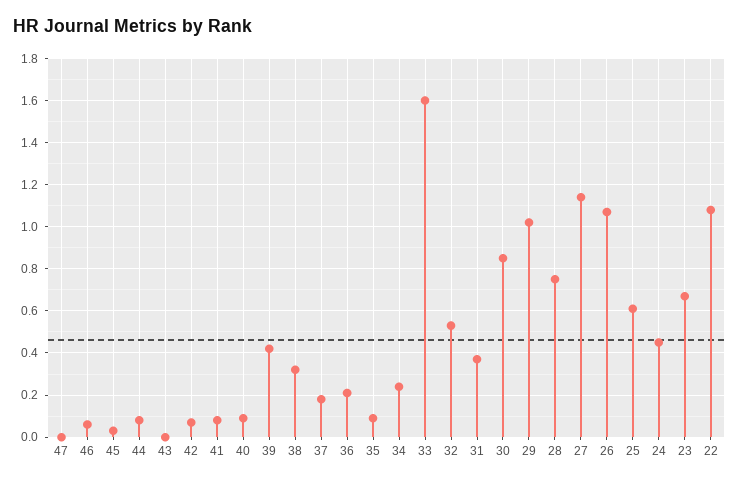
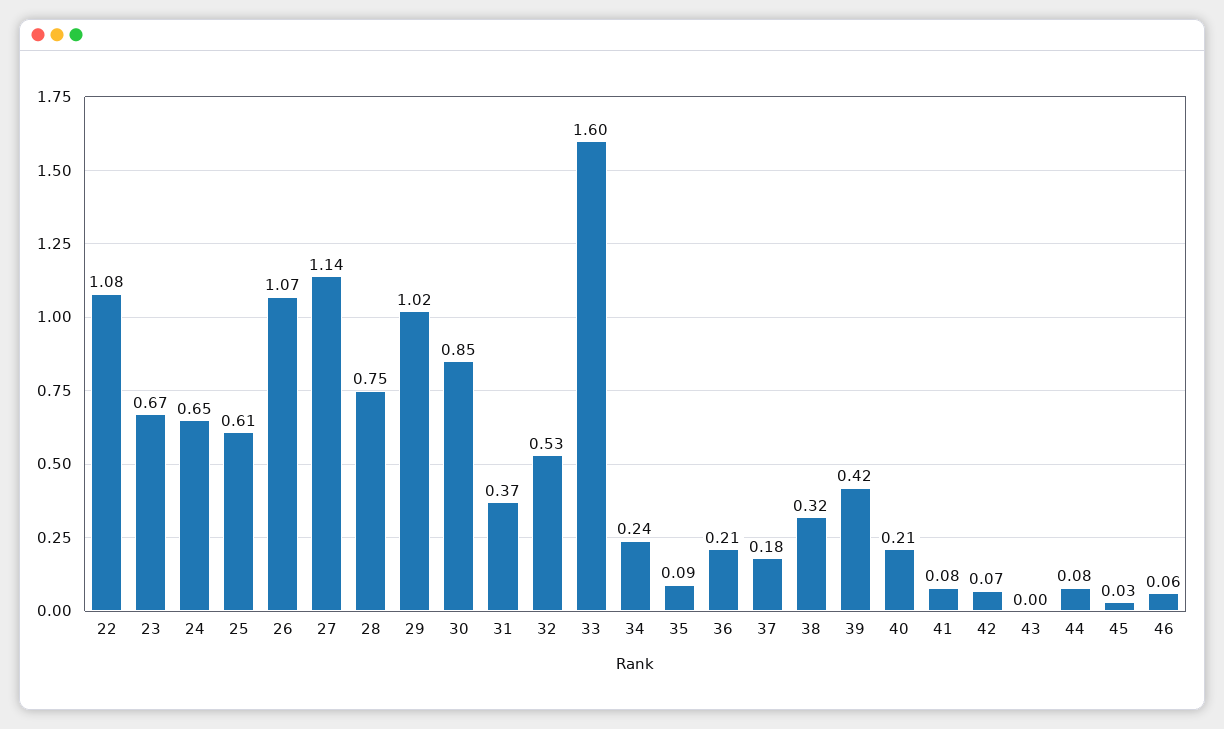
  {
-   "47": 0,
    "46": 0.06,
    "45": 0.03,
    "44": 0.08,
    "43": 0,
    "42": 0.07,
    "41": 0.08,
-   "40": 0.1,
+   "40": 0.21,
    "39": 0.42,
    "38": 0.32,
    "37": 0.18,
    "36": 0.21,
    "35": 0.09,
    "34": 0.24,
    "33": 1.6,
    "32": 0.53,
    "31": 0.37,
    "30": 0.85,
    "29": 1.02,
    "28": 0.75,
    "27": 1.14,
    "26": 1.07,
    "25": 0.61,
-   "24": 0.45,
+   "24": 0.65,
    "23": 0.67,
    "22": 1.08
  }

